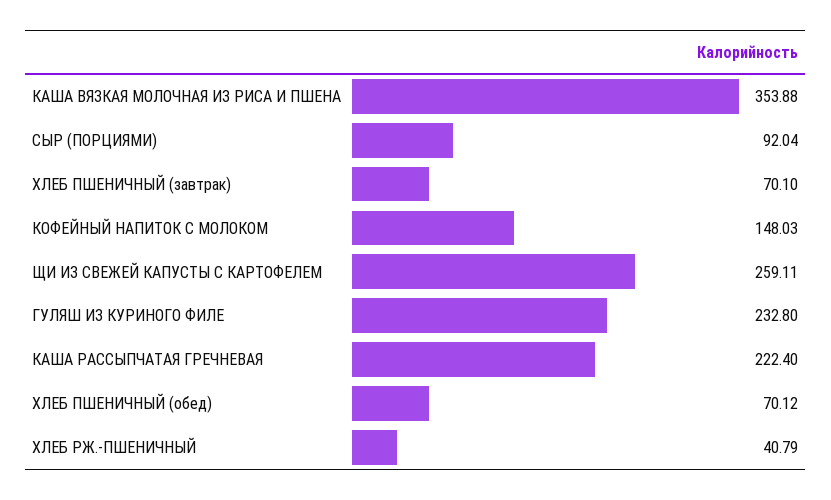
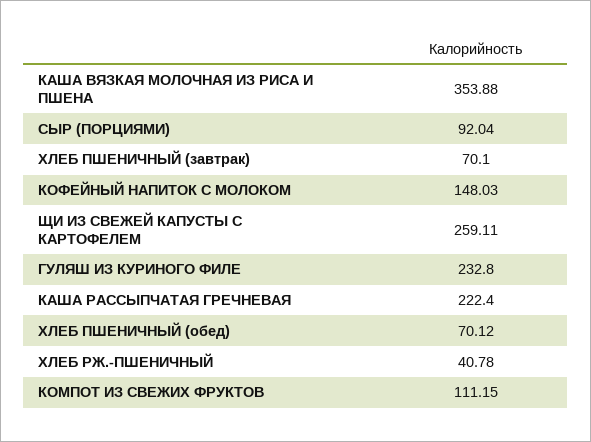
  {
    "КАША ВЯЗКАЯ МОЛОЧНАЯ ИЗ РИСА И ПШЕНА": 353.88,
    "СЫР (ПОРЦИЯМИ)": 92.04,
    "ХЛЕБ ПШЕНИЧНЫЙ (завтрак)": 70.1,
    "КОФЕЙНЫЙ НАПИТОК С МОЛОКОМ": 148.03,
    "ЩИ ИЗ СВЕЖЕЙ КАПУСТЫ С КАРТОФЕЛЕМ": 259.11,
    "ГУЛЯШ ИЗ КУРИНОГО ФИЛЕ": 232.8,
    "КАША РАССЫПЧАТАЯ ГРЕЧНЕВАЯ": 222.4,
    "ХЛЕБ ПШЕНИЧНЫЙ (обед)": 70.12,
-   "ХЛЕБ РЖ.-ПШЕНИЧНЫЙ": 40.79
+   "ХЛЕБ РЖ.-ПШЕНИЧНЫЙ": 40.78,
+   "КОМПОТ ИЗ СВЕЖИХ ФРУКТОВ": 111.15
  }

